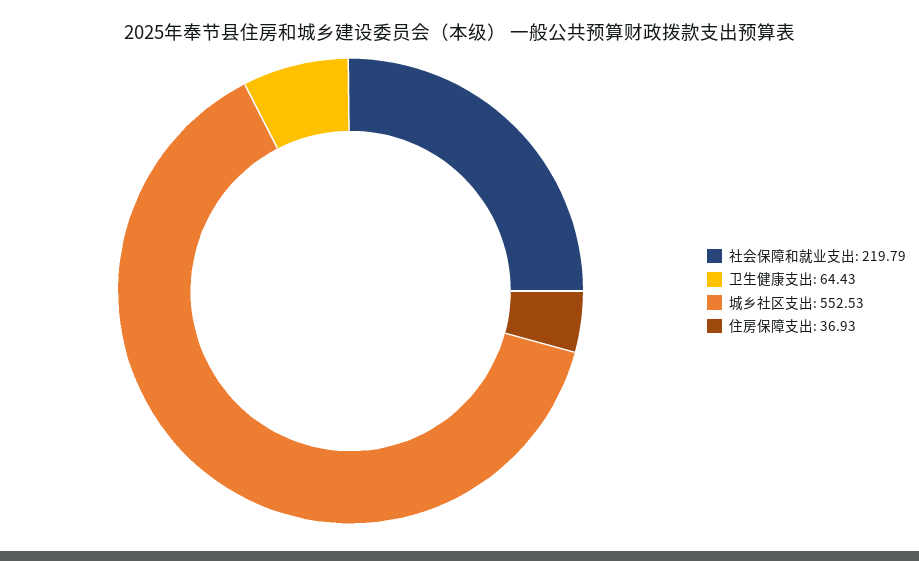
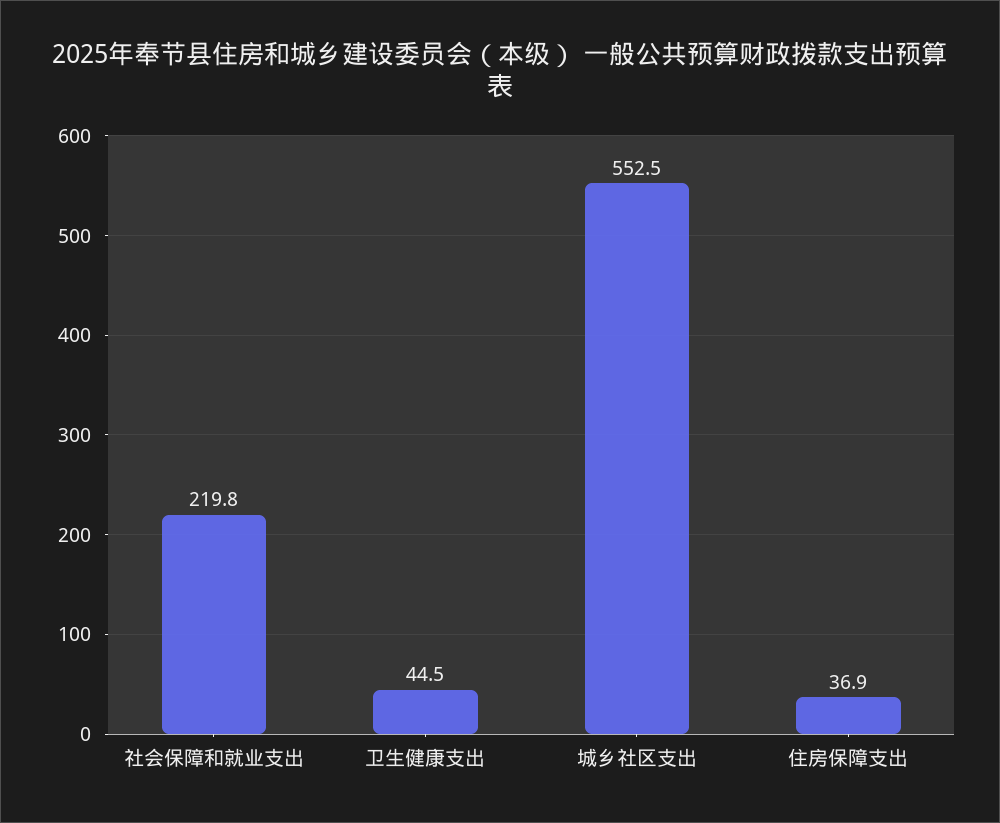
  {
    "社会保障和就业支出": 219.79,
-   "卫生健康支出": 64.43,
+   "卫生健康支出": 44.5,
    "城乡社区支出": 552.53,
    "住房保障支出": 36.93
  }

